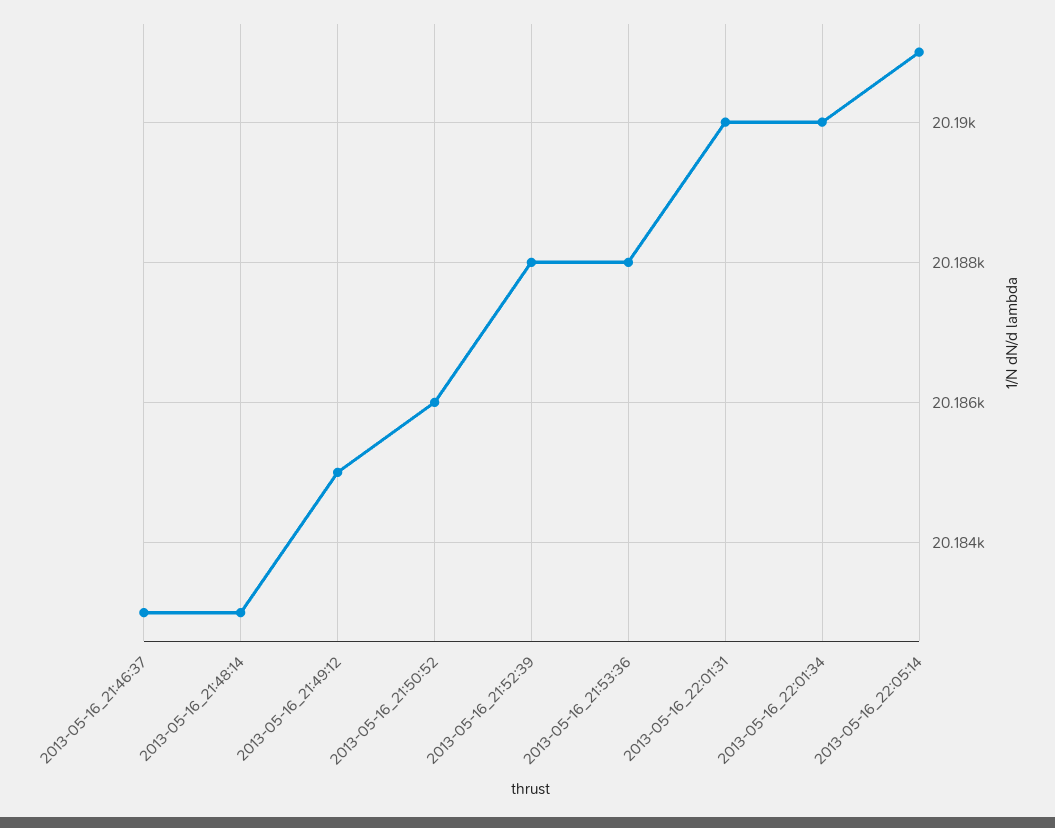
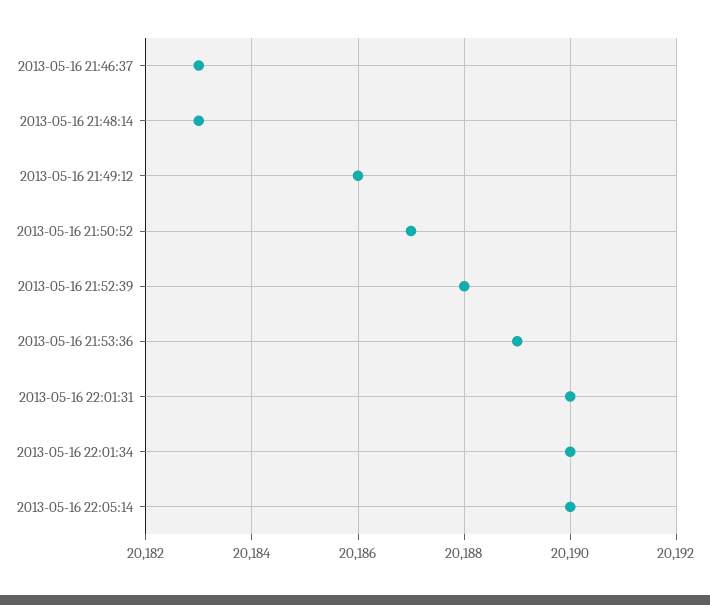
  {
    "2013-05-16_21:46:37": 20183,
    "2013-05-16_21:48:14": 20183,
-   "2013-05-16_21:49:12": 20185,
+   "2013-05-16_21:49:12": 20186,
-   "2013-05-16_21:50:52": 20186,
+   "2013-05-16_21:50:52": 20187,
    "2013-05-16_21:52:39": 20188,
-   "2013-05-16_21:53:36": 20188,
+   "2013-05-16_21:53:36": 20189,
    "2013-05-16_22:01:31": 20190,
    "2013-05-16_22:01:34": 20190,
-   "2013-05-16_22:05:14": 20191
+   "2013-05-16_22:05:14": 20190
  }

